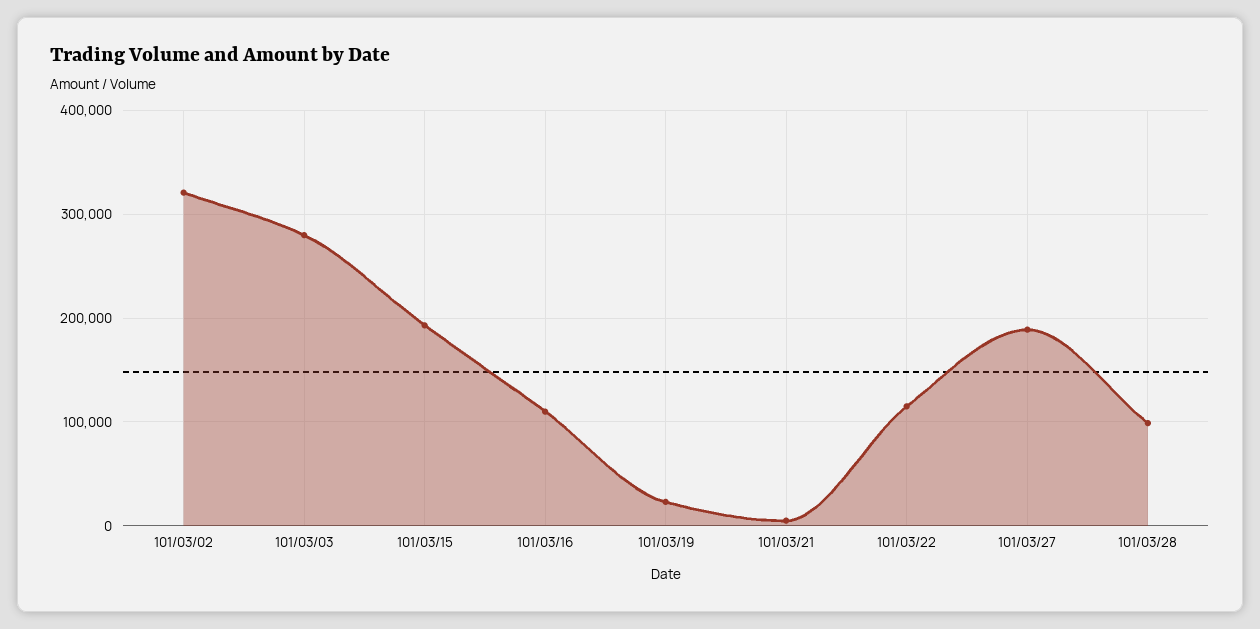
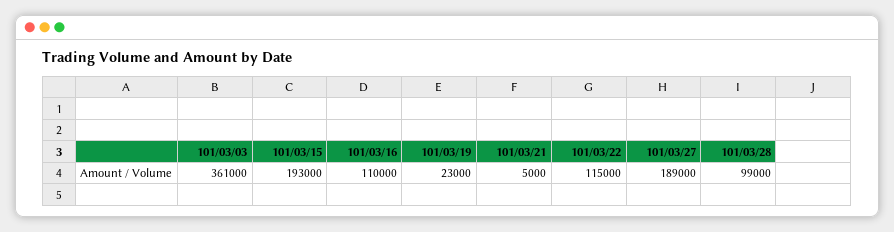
  {
-   "101/03/02": 320000,
-   "101/03/03": 280000,
+   "101/03/03": 361000,
    "101/03/15": 193000,
    "101/03/16": 110000,
    "101/03/19": 23000,
    "101/03/21": 5000,
    "101/03/22": 115000,
    "101/03/27": 189000,
    "101/03/28": 99000
  }

